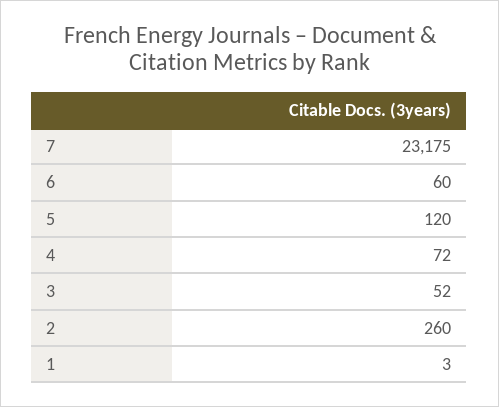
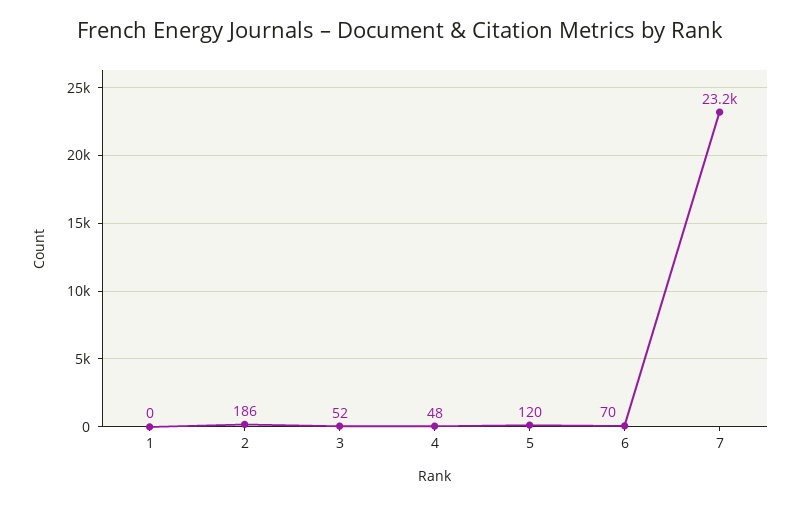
  {
    "7": 23175,
-   "6": 60,
+   "6": 70,
    "5": 120,
-   "4": 72,
+   "4": 48,
    "3": 52,
-   "2": 260,
+   "2": 186,
-   "1": 3
+   "1": 0
  }

